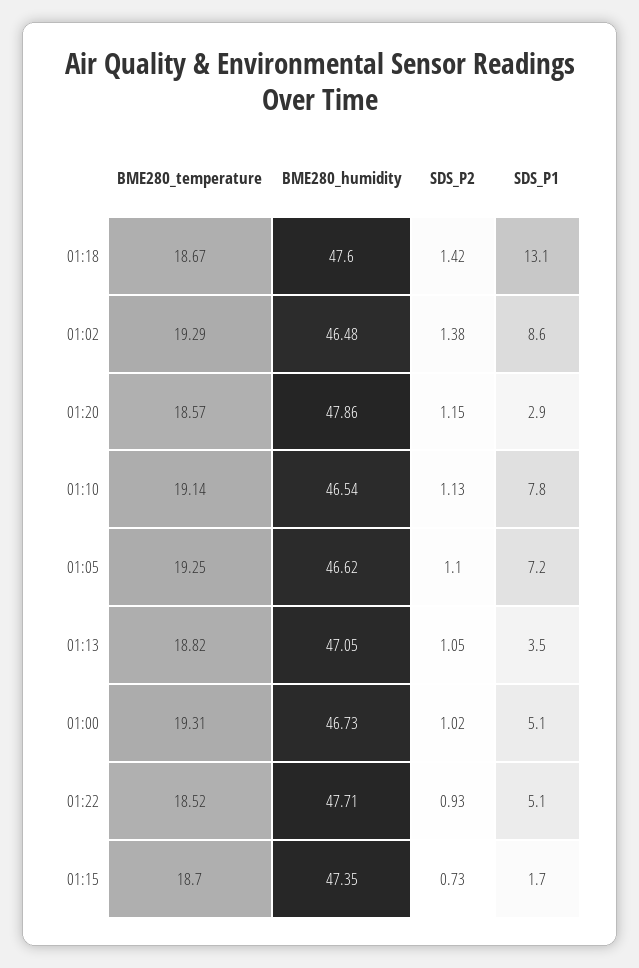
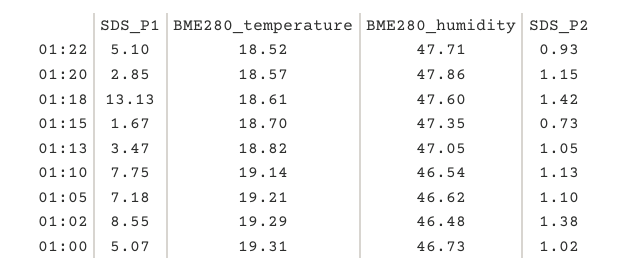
  {
    "BME280_temperature": {
-     "01:18": 18.67,
+     "01:18": 18.61,
      "01:02": 19.29,
      "01:20": 18.57,
      "01:10": 19.14,
-     "01:05": 19.25,
+     "01:05": 19.21,
      "01:13": 18.82,
      "01:00": 19.31,
      "01:22": 18.52,
      "01:15": 18.7
    },
    "BME280_humidity": {
      "01:18": 47.6,
      "01:02": 46.48,
      "01:20": 47.86,
      "01:10": 46.54,
      "01:05": 46.62,
      "01:13": 47.05,
      "01:00": 46.73,
      "01:22": 47.71,
      "01:15": 47.35
    },
    "SDS_P2": {
      "01:18": 1.42,
      "01:02": 1.38,
      "01:20": 1.15,
      "01:10": 1.13,
      "01:05": 1.1,
      "01:13": 1.05,
      "01:00": 1.02,
      "01:22": 0.93,
      "01:15": 0.73
    },
    "SDS_P1": {
      "01:18": 13.13,
      "01:02": 8.55,
      "01:20": 2.85,
      "01:10": 7.75,
      "01:05": 7.18,
      "01:13": 3.47,
      "01:00": 5.07,
      "01:22": 5.1,
      "01:15": 1.67
    }
  }

